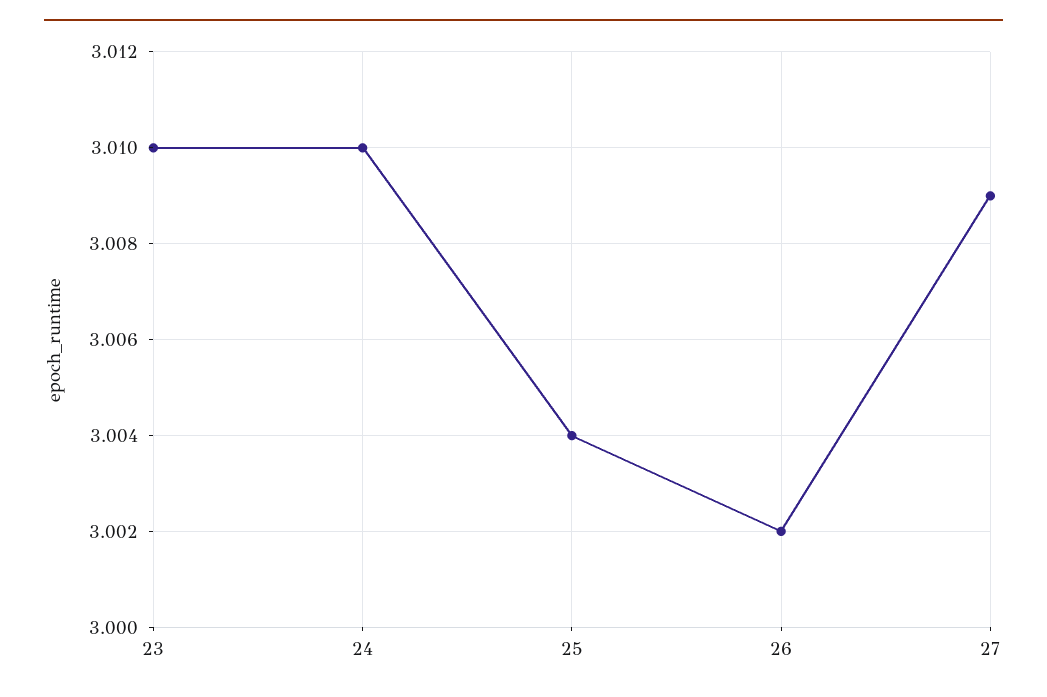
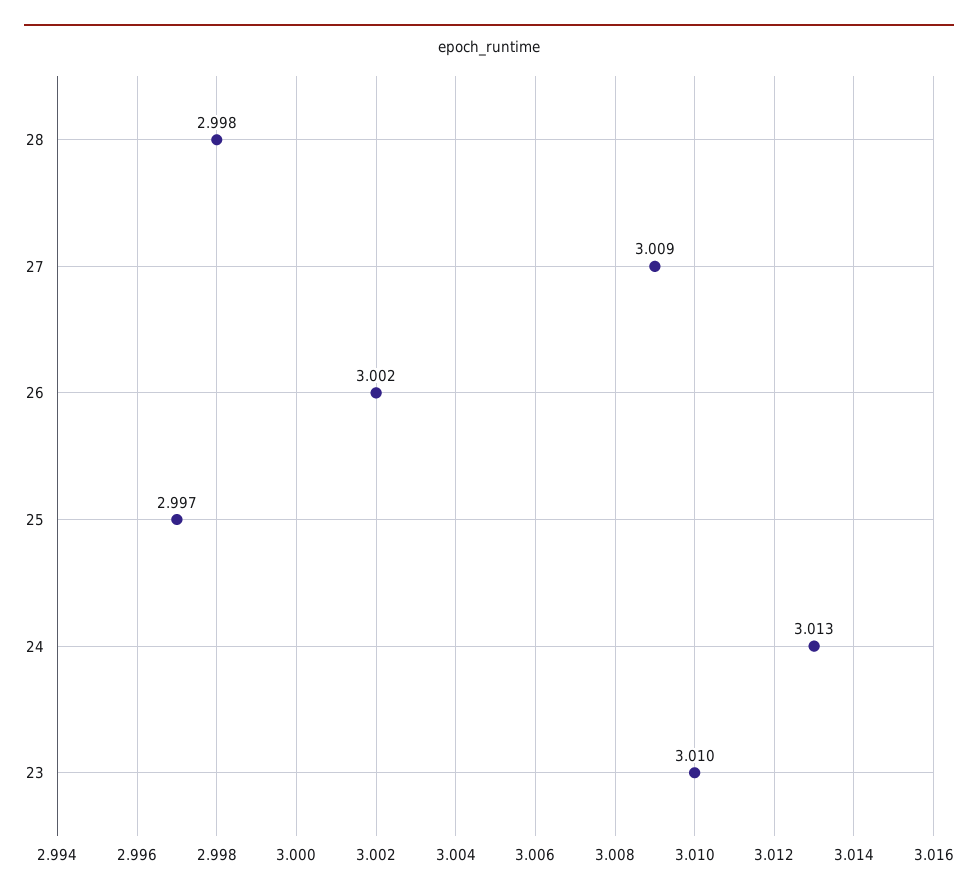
  {
    "23": 3.01,
-   "24": 3.01,
+   "24": 3.013,
-   "25": 3.004,
+   "25": 2.997,
    "26": 3.002,
-   "27": 3.009
+   "27": 3.009,
+   "28": 2.998
  }

